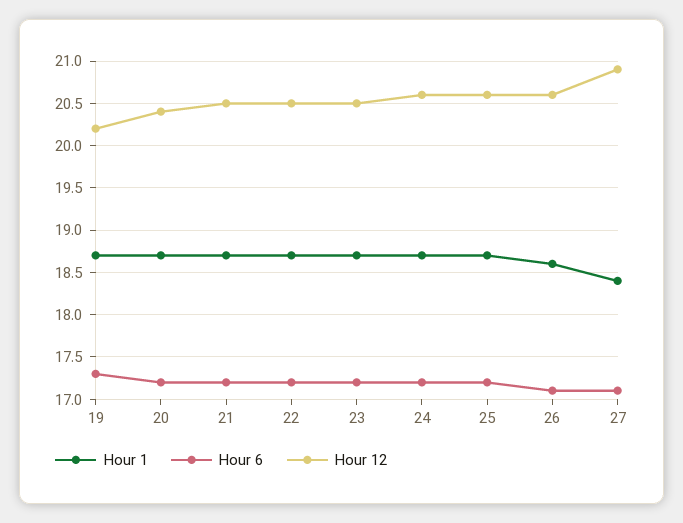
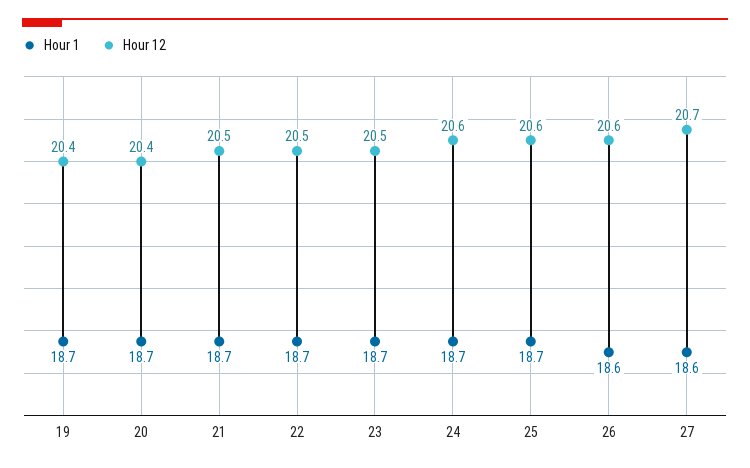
  {
    "Hour 1": {
      "19": 18.7,
      "20": 18.7,
      "21": 18.7,
      "22": 18.7,
      "23": 18.7,
      "24": 18.7,
      "25": 18.7,
      "26": 18.6,
-     "27": 18.4
+     "27": 18.6
    },
-   "Hour 6": {
-     "19": 17.3,
-     "20": 17.2,
-     "21": 17.2,
-     "22": 17.2,
-     "23": 17.2,
-     "24": 17.2,
-     "25": 17.2,
-     "26": 17.1,
-     "27": 17.1
-   },
    "Hour 12": {
-     "19": 20.2,
+     "19": 20.4,
      "20": 20.4,
      "21": 20.5,
      "22": 20.5,
      "23": 20.5,
      "24": 20.6,
      "25": 20.6,
      "26": 20.6,
-     "27": 20.9
+     "27": 20.7
    }
  }

